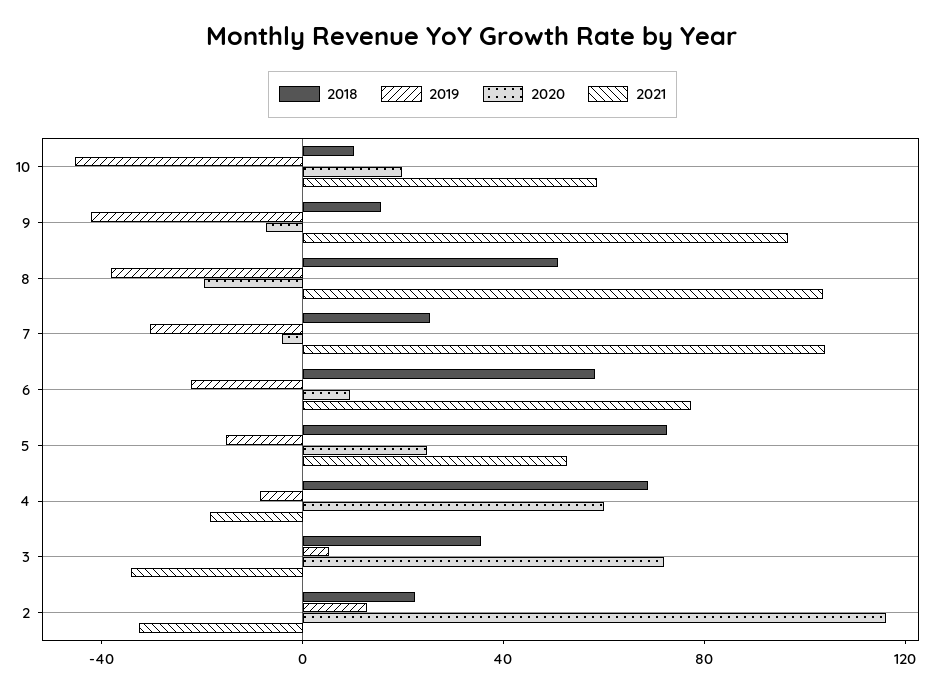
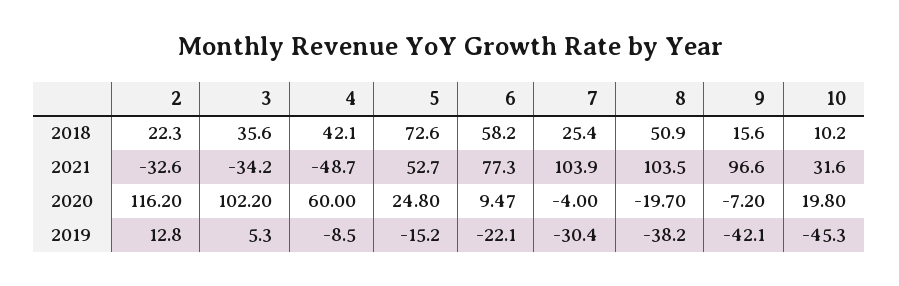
  {
    "2018": {
      "10": 10.2,
      "9": 15.6,
      "8": 50.9,
      "7": 25.4,
      "6": 58.2,
      "5": 72.6,
-     "4": 70,
+     "4": 42.1,
      "3": 35.6,
      "2": 22.3
    },
    "2019": {
      "10": -45.3,
      "9": -42.1,
      "8": -38.2,
      "7": -30.4,
      "6": -22.1,
      "5": -15.2,
      "4": -8.5,
      "3": 5.3,
      "2": 12.8
    },
    "2020": {
      "10": 19.8,
      "9": -7.2,
      "8": -19.7,
      "7": -4,
      "6": 9.47,
      "5": 24.8,
      "4": 60,
-     "3": 70,
+     "3": 102.2,
      "2": 116.2
    },
    "2021": {
-     "10": 60,
+     "10": 31.6,
      "9": 96.6,
      "8": 103.5,
      "7": 103.9,
      "6": 77.3,
      "5": 52.7,
-     "4": -20,
+     "4": -48.7,
      "3": -34.2,
      "2": -32.6
    }
  }

